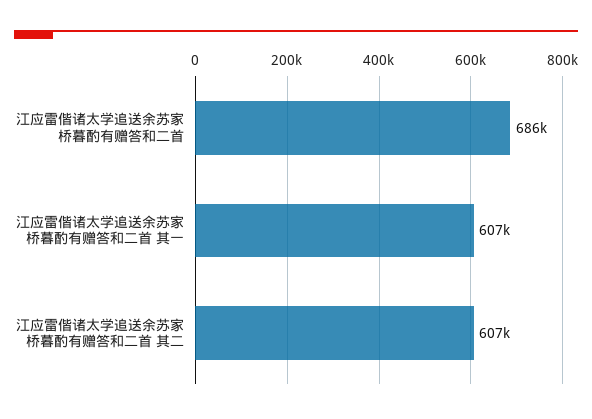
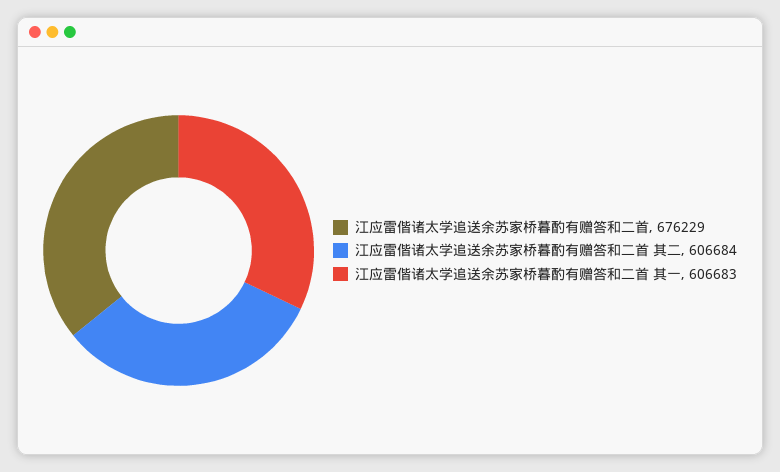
  {
-   "江应雷偕诸太学追送余苏家桥暮酌有赠答和二首": 686000,
+   "江应雷偕诸太学追送余苏家桥暮酌有赠答和二首": 676229,
    "江应雷偕诸太学追送余苏家桥暮酌有赠答和二首 其一": 606683,
    "江应雷偕诸太学追送余苏家桥暮酌有赠答和二首 其二": 606684
  }

